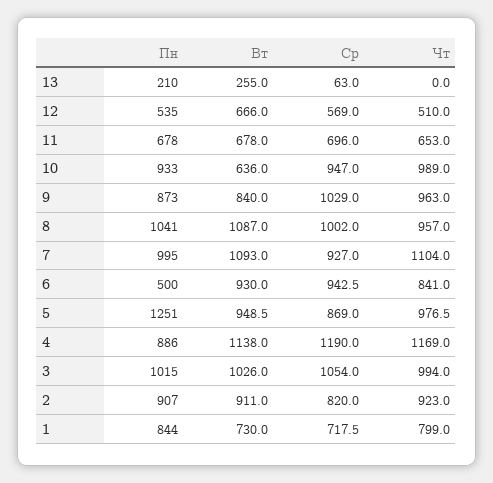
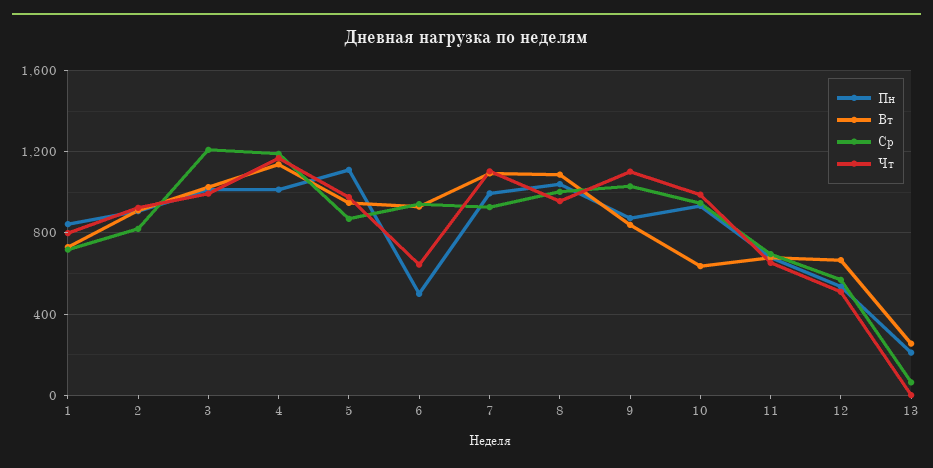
  {
    "Пн": {
      "13": 210,
      "12": 535,
      "11": 678,
      "10": 933,
      "9": 873,
      "8": 1041,
      "7": 995,
      "6": 500,
-     "5": 1251,
+     "5": 1100,
-     "4": 886,
+     "4": 1000,
      "3": 1015,
      "2": 907,
      "1": 844
    },
    "Вт": {
      "13": 255,
      "12": 666,
      "11": 678,
      "10": 636,
      "9": 840,
      "8": 1087,
      "7": 1093,
      "6": 930,
      "5": 948.5,
      "4": 1138,
      "3": 1026,
      "2": 911,
      "1": 730
    },
    "Ср": {
      "13": 63,
      "12": 569,
      "11": 696,
      "10": 947,
      "9": 1029,
      "8": 1002,
      "7": 927,
      "6": 942.5,
      "5": 869,
      "4": 1190,
-     "3": 1054,
+     "3": 1200,
      "2": 820,
      "1": 717.5
    },
    "Чт": {
      "13": 0,
      "12": 510,
      "11": 653,
      "10": 989,
-     "9": 963,
+     "9": 1100,
      "8": 957,
      "7": 1104,
-     "6": 841,
+     "6": 650,
      "5": 976.5,
      "4": 1169,
      "3": 994,
      "2": 923,
      "1": 799
    }
  }

